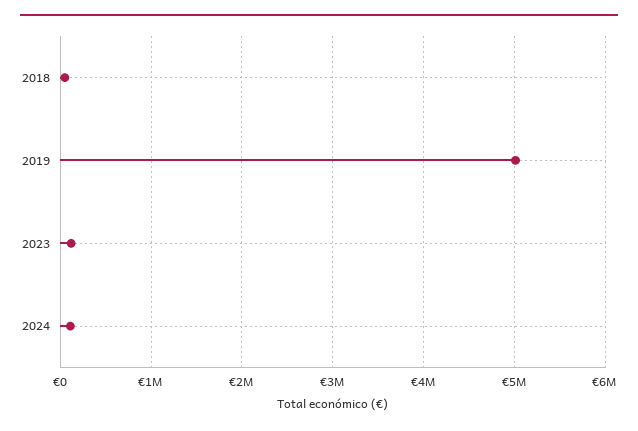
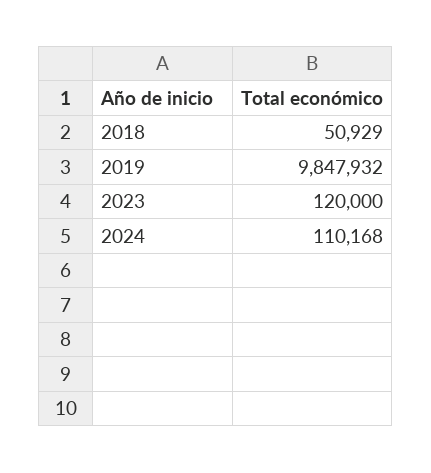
  {
    "2018": 50929,
-   "2019": 5000000,
+   "2019": 9847932,
    "2023": 120000,
    "2024": 110168
  }

